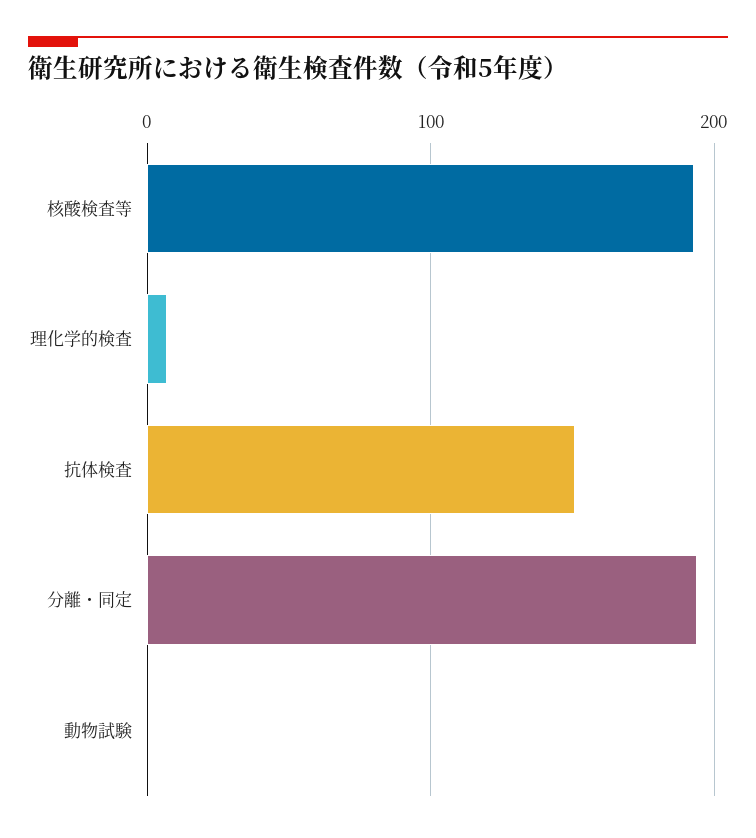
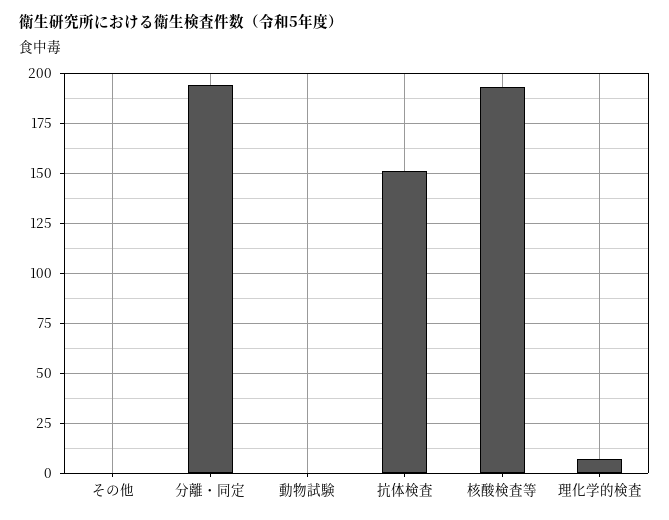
  {
    "核酸検査等": 195,
    "理化学的検査": 5,
    "抗体検査": 150,
    "分離・同定": 195,
-   "動物試験": 0
+   "動物試験": 0,
+   "その他": 0
  }

